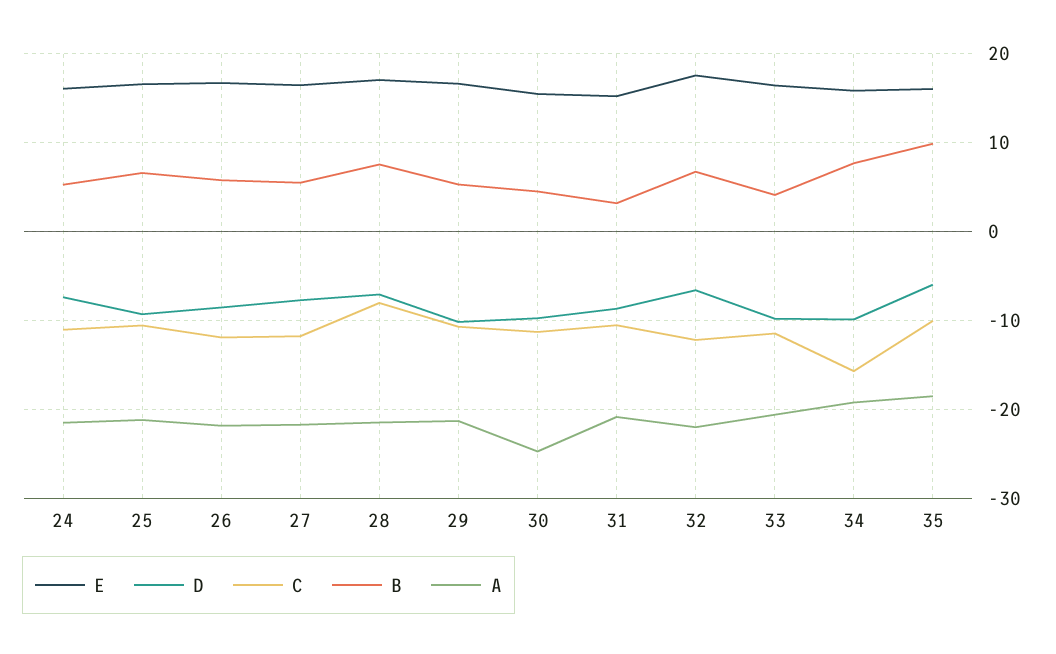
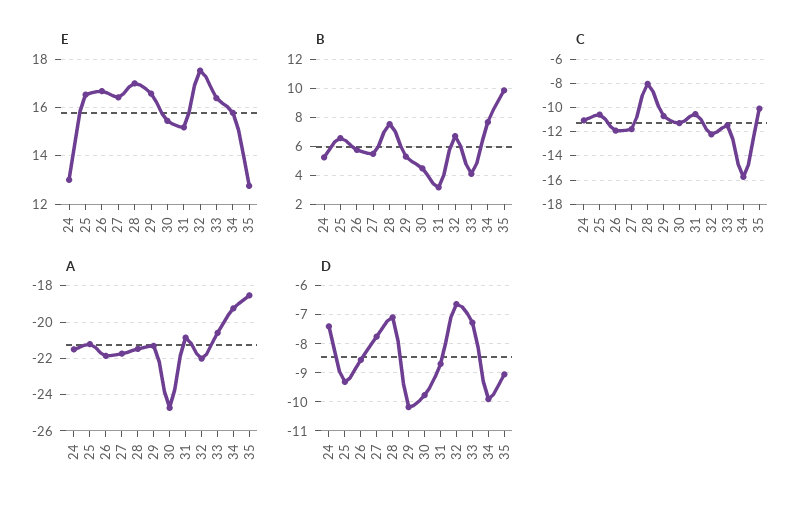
  {
    "E": {
-     "24": 16,
+     "24": 13,
      "25": 16.5,
      "26": 16.75,
      "27": 16.5,
      "28": 17,
      "29": 16.5,
      "30": 15.5,
      "31": 15.25,
      "32": 17.5,
      "33": 16.5,
      "34": 15.75,
-     "35": 16
+     "35": 12.75
    },
    "D": {
      "24": -7.5,
      "25": -9.25,
      "26": -8.5,
      "27": -7.75,
      "28": -7,
      "29": -10.25,
      "30": -9.75,
      "31": -8.75,
      "32": -6.75,
-     "33": -10,
+     "33": -7.25,
      "34": -10,
-     "35": -6
+     "35": -9
    },
    "C": {
      "24": -11,
      "25": -10.5,
      "26": -12,
      "27": -12,
      "28": -8,
      "29": -10.5,
      "30": -11.5,
      "31": -10.5,
      "32": -12,
      "33": -11.5,
      "34": -15.5,
      "35": -10
    },
    "B": {
      "24": 5,
      "25": 6.5,
      "26": 6,
      "27": 5.5,
      "28": 7.5,
      "29": 5.5,
      "30": 4.5,
      "31": 3,
      "32": 6.5,
      "33": 4,
      "34": 7.5,
      "35": 10
    },
    "A": {
      "24": -21.5,
      "25": -21,
      "26": -22,
      "27": -21.5,
      "28": -21.5,
      "29": -21.5,
      "30": -24.5,
      "31": -21,
      "32": -22,
      "33": -20.5,
      "34": -19,
      "35": -18.5
    }
  }

